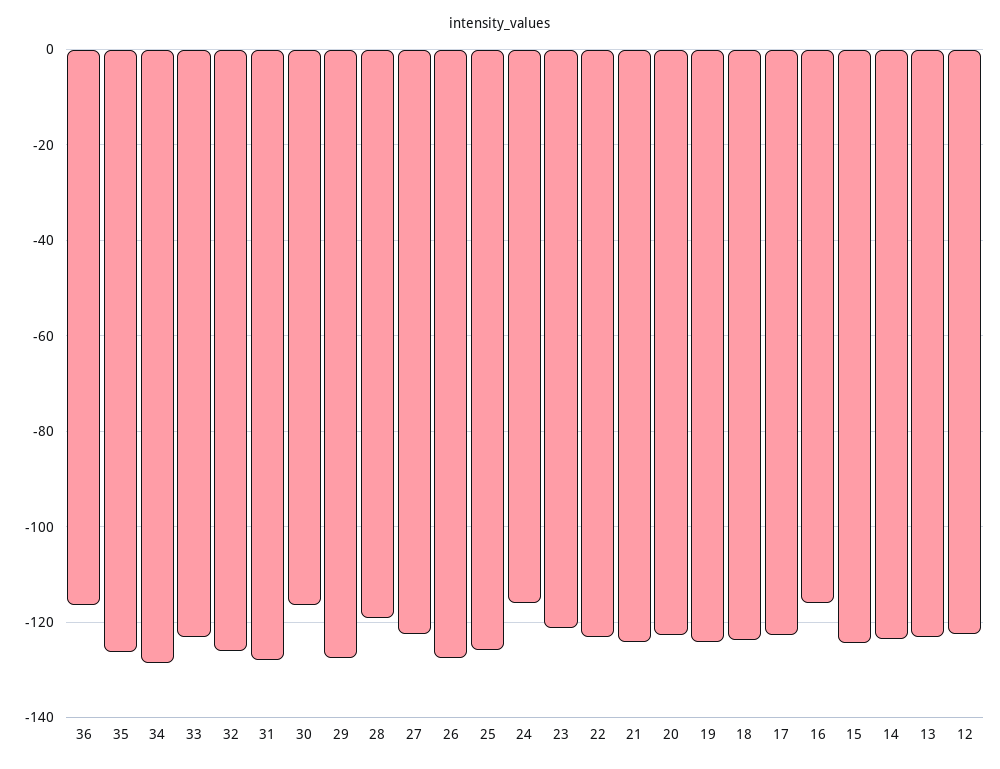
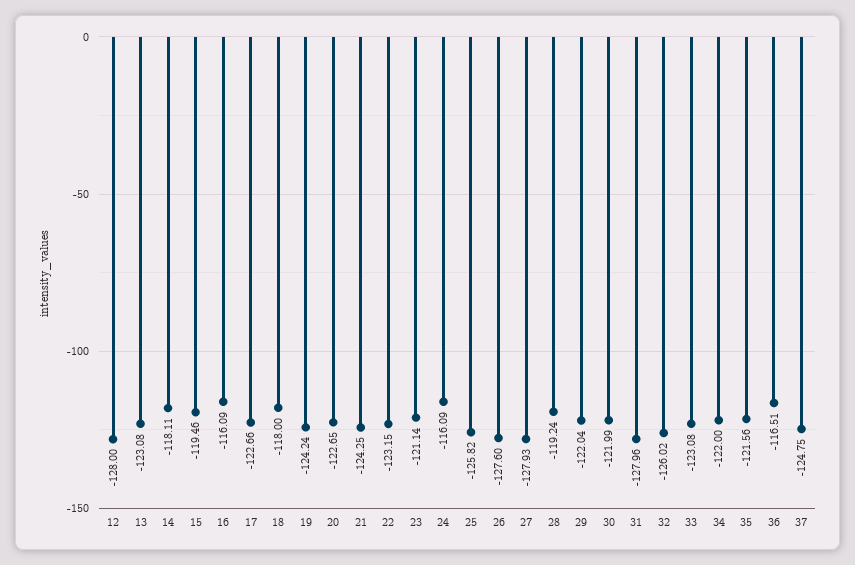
  {
    "36": -116.51,
-   "35": -126,
+   "35": -121.56,
-   "34": -128,
+   "34": -122,
    "33": -123.08,
    "32": -126.02,
    "31": -127.96,
-   "30": -116,
+   "30": -121.99,
-   "29": -128,
+   "29": -122.04,
    "28": -119.24,
-   "27": -122,
+   "27": -127.93,
    "26": -127.6,
    "25": -125.82,
    "24": -116.09,
    "23": -121.14,
    "22": -123.15,
    "21": -124.25,
    "20": -122.65,
    "19": -124.24,
-   "18": -124,
+   "18": -118,
    "17": -122.66,
    "16": -116.09,
-   "15": -124,
+   "15": -119.46,
-   "14": -124,
+   "14": -118.11,
    "13": -123.08,
-   "12": -122
+   "12": -128,
+   "37": -124.75
  }

